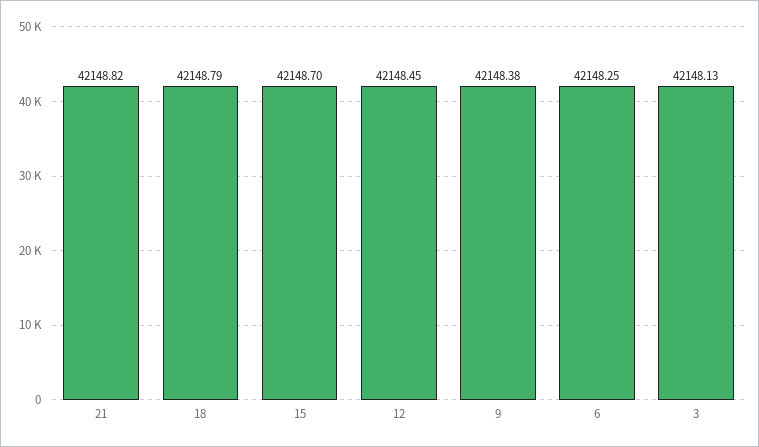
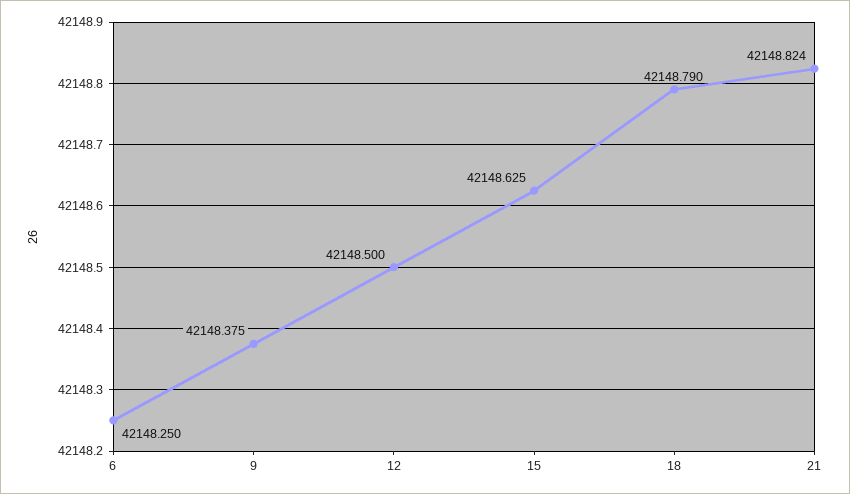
  {
    "21": 42148.824,
    "18": 42148.79,
-   "15": 42148.7,
+   "15": 42148.625,
-   "12": 42148.45,
+   "12": 42148.5,
    "9": 42148.375,
-   "6": 42148.25,
+   "6": 42148.25
-   "3": 42148.13
  }

